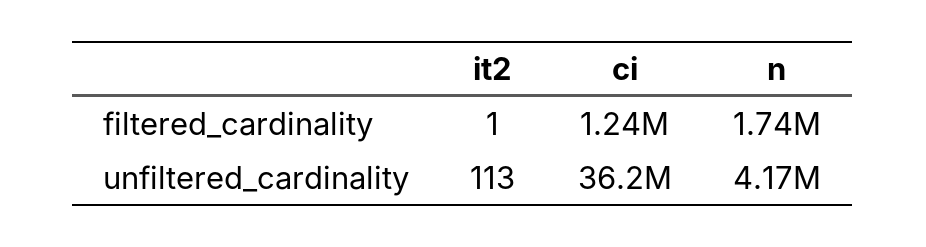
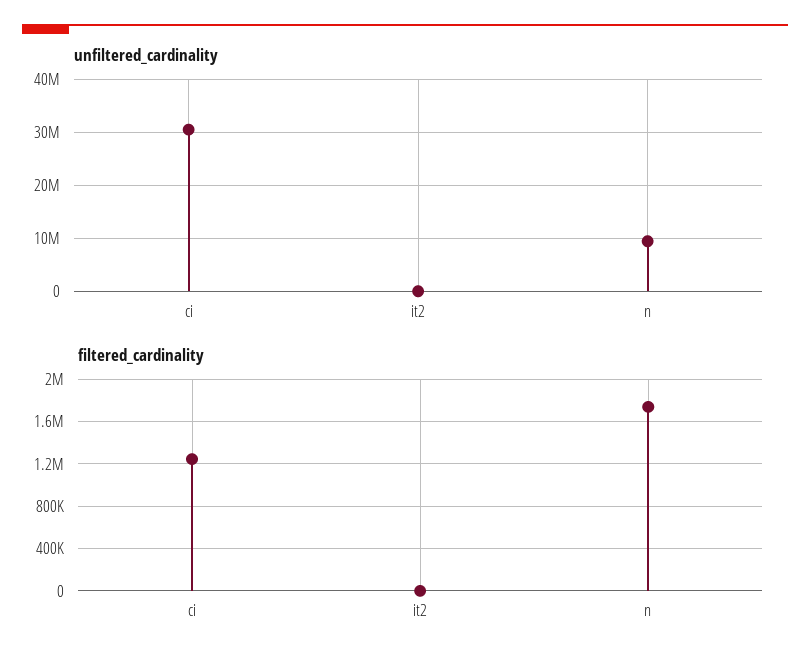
  {
    "filtered_cardinality": {
      "it2": 1,
      "ci": 1240000,
      "n": 1740000
    },
    "unfiltered_cardinality": {
      "it2": 113,
-     "ci": 36200000,
+     "ci": 30000000,
-     "n": 4170000
+     "n": 10000000
    }
  }

